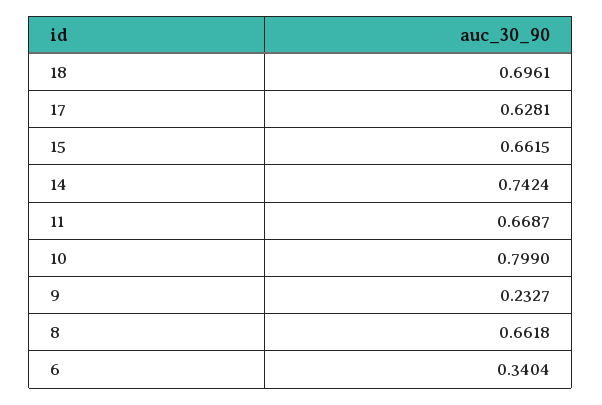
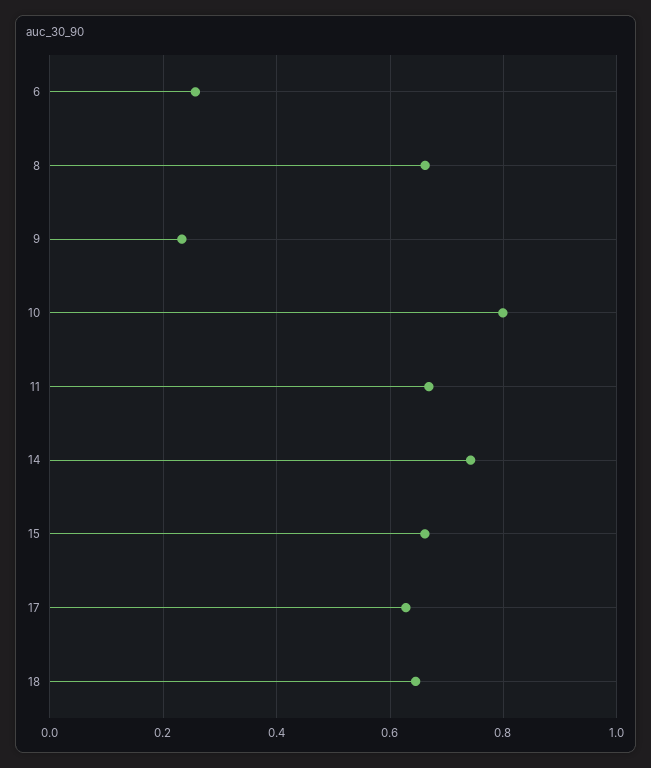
  {
-   "18": 0.6961,
+   "18": 0.64,
    "17": 0.6281,
    "15": 0.6615,
    "14": 0.7424,
    "11": 0.6687,
    "10": 0.799,
    "9": 0.2327,
    "8": 0.6618,
-   "6": 0.3404
+   "6": 0.26
  }

